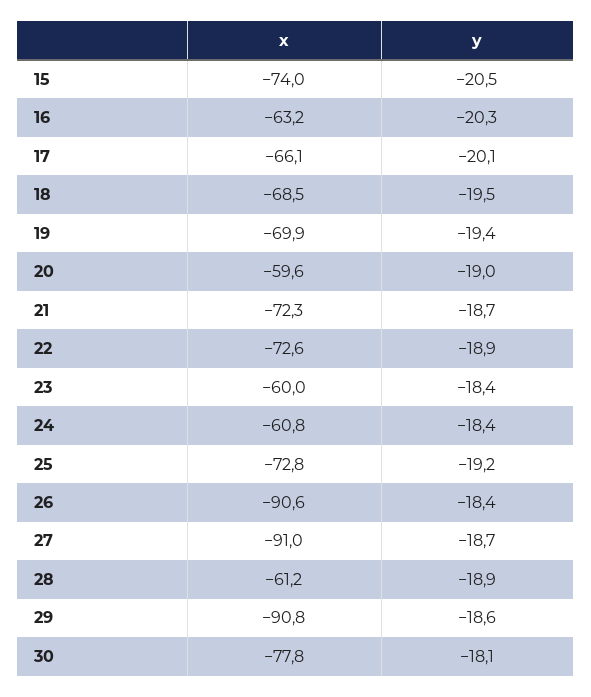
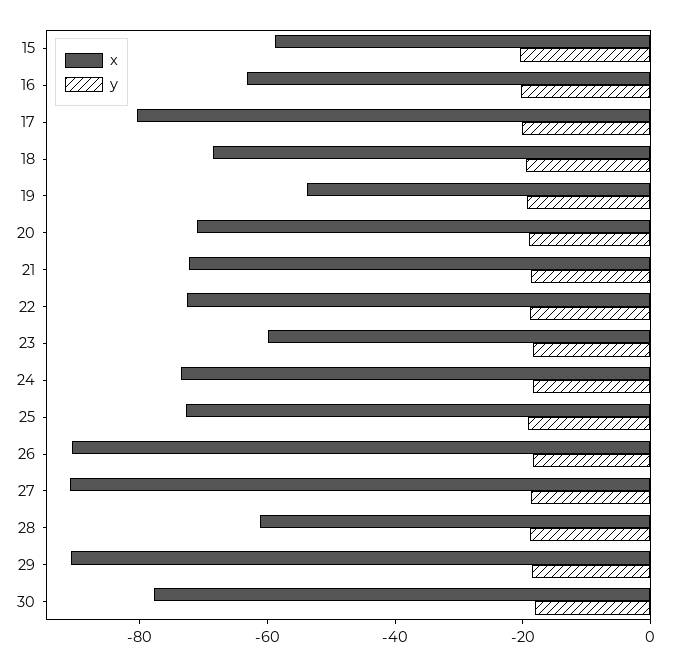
  {
    "x": {
-     "15": -74,
+     "15": -60,
      "16": -63.2,
-     "17": -66.1,
+     "17": -80,
      "18": -68.5,
-     "19": -69.9,
+     "19": -55,
-     "20": -59.6,
+     "20": -70,
      "21": -72.3,
      "22": -72.6,
      "23": -60,
-     "24": -60.8,
+     "24": -75,
      "25": -72.8,
      "26": -90.6,
      "27": -91,
      "28": -61.2,
      "29": -90.8,
      "30": -77.8
    },
    "y": {
      "15": -20.5,
      "16": -20.3,
      "17": -20.1,
      "18": -19.5,
      "19": -19.4,
      "20": -19,
      "21": -18.7,
      "22": -18.9,
      "23": -18.4,
      "24": -18.4,
      "25": -19.2,
      "26": -18.4,
      "27": -18.7,
      "28": -18.9,
      "29": -18.6,
      "30": -18.1
    }
  }

